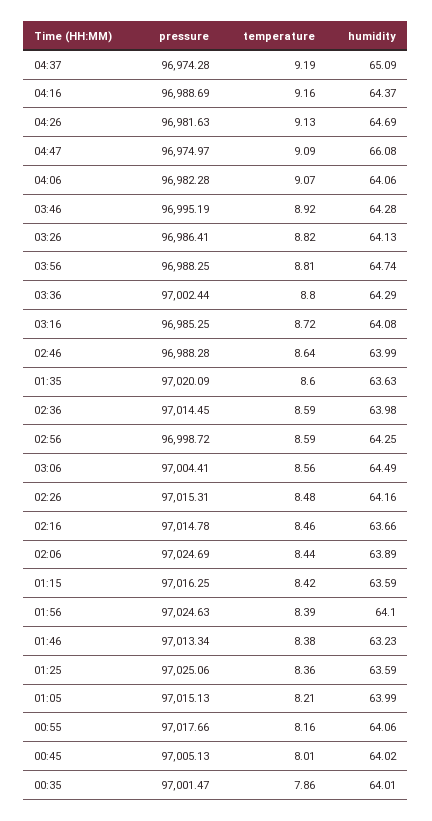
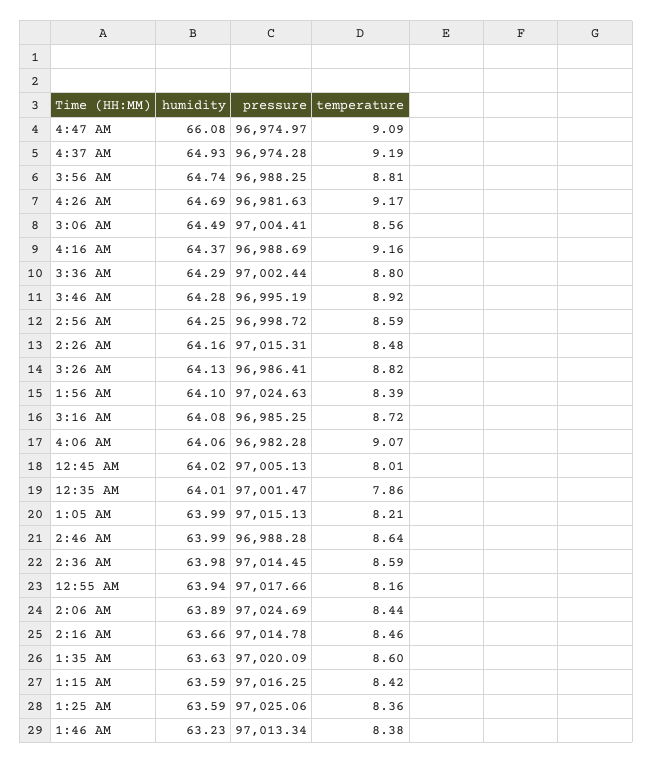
  {
    "pressure": {
      "04:37": 96974.28,
      "04:16": 96988.69,
      "04:26": 96981.63,
      "04:47": 96974.97,
      "04:06": 96982.28,
      "03:46": 96995.19,
      "03:26": 96986.41,
      "03:56": 96988.25,
      "03:36": 97002.44,
      "03:16": 96985.25,
      "02:46": 96988.28,
      "01:35": 97020.09,
      "02:36": 97014.45,
      "02:56": 96998.72,
      "03:06": 97004.41,
      "02:26": 97015.31,
      "02:16": 97014.78,
      "02:06": 97024.69,
      "01:15": 97016.25,
      "01:56": 97024.63,
      "01:46": 97013.34,
      "01:25": 97025.06,
      "01:05": 97015.13,
      "00:55": 97017.66,
      "00:45": 97005.13,
      "00:35": 97001.47
    },
    "temperature": {
      "04:37": 9.19,
      "04:16": 9.16,
-     "04:26": 9.13,
+     "04:26": 9.17,
      "04:47": 9.09,
      "04:06": 9.07,
      "03:46": 8.92,
      "03:26": 8.82,
      "03:56": 8.81,
      "03:36": 8.8,
      "03:16": 8.72,
      "02:46": 8.64,
      "01:35": 8.6,
      "02:36": 8.59,
      "02:56": 8.59,
      "03:06": 8.56,
      "02:26": 8.48,
      "02:16": 8.46,
      "02:06": 8.44,
      "01:15": 8.42,
      "01:56": 8.39,
      "01:46": 8.38,
      "01:25": 8.36,
      "01:05": 8.21,
      "00:55": 8.16,
      "00:45": 8.01,
      "00:35": 7.86
    },
    "humidity": {
-     "04:37": 65.09,
+     "04:37": 64.93,
      "04:16": 64.37,
      "04:26": 64.69,
      "04:47": 66.08,
      "04:06": 64.06,
      "03:46": 64.28,
      "03:26": 64.13,
      "03:56": 64.74,
      "03:36": 64.29,
      "03:16": 64.08,
      "02:46": 63.99,
      "01:35": 63.63,
      "02:36": 63.98,
      "02:56": 64.25,
      "03:06": 64.49,
      "02:26": 64.16,
      "02:16": 63.66,
      "02:06": 63.89,
      "01:15": 63.59,
      "01:56": 64.1,
      "01:46": 63.23,
      "01:25": 63.59,
      "01:05": 63.99,
-     "00:55": 64.06,
+     "00:55": 63.94,
      "00:45": 64.02,
      "00:35": 64.01
    }
  }

